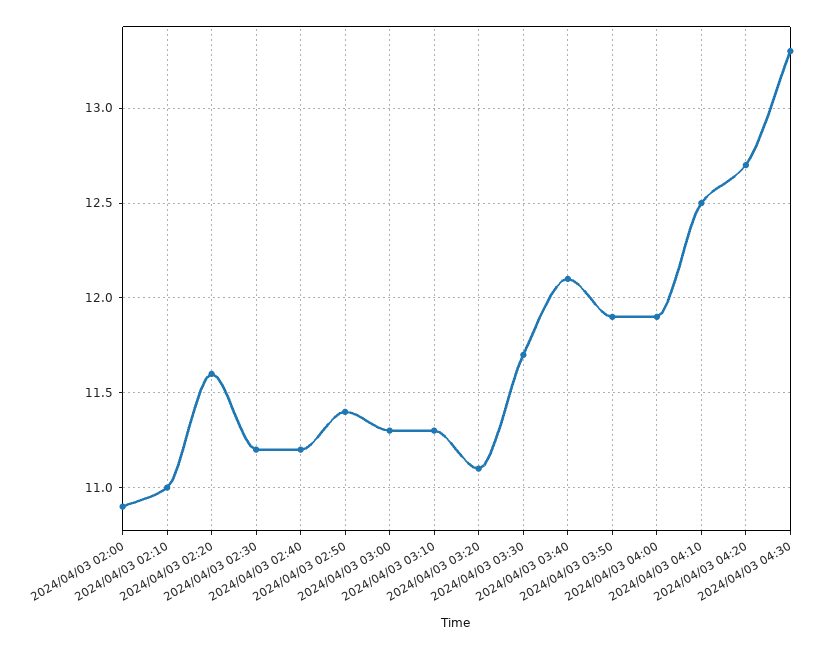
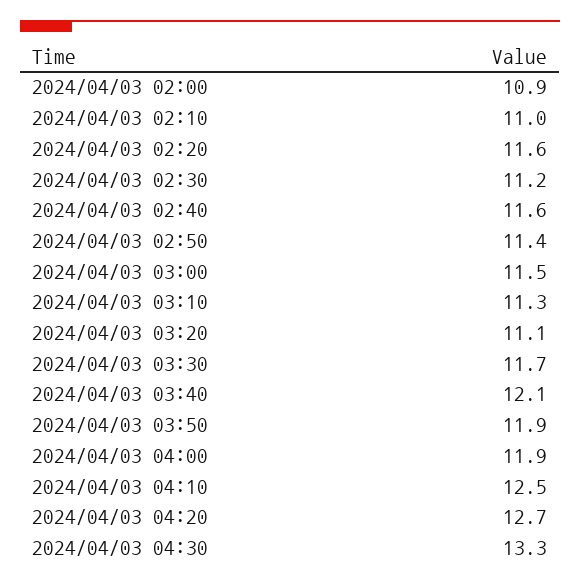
  {
    "2024/04/03 02:00": 10.9,
    "2024/04/03 02:10": 11,
    "2024/04/03 02:20": 11.6,
    "2024/04/03 02:30": 11.2,
-   "2024/04/03 02:40": 11.2,
+   "2024/04/03 02:40": 11.6,
    "2024/04/03 02:50": 11.4,
-   "2024/04/03 03:00": 11.3,
+   "2024/04/03 03:00": 11.5,
    "2024/04/03 03:10": 11.3,
    "2024/04/03 03:20": 11.1,
    "2024/04/03 03:30": 11.7,
    "2024/04/03 03:40": 12.1,
    "2024/04/03 03:50": 11.9,
    "2024/04/03 04:00": 11.9,
    "2024/04/03 04:10": 12.5,
    "2024/04/03 04:20": 12.7,
    "2024/04/03 04:30": 13.3
  }

